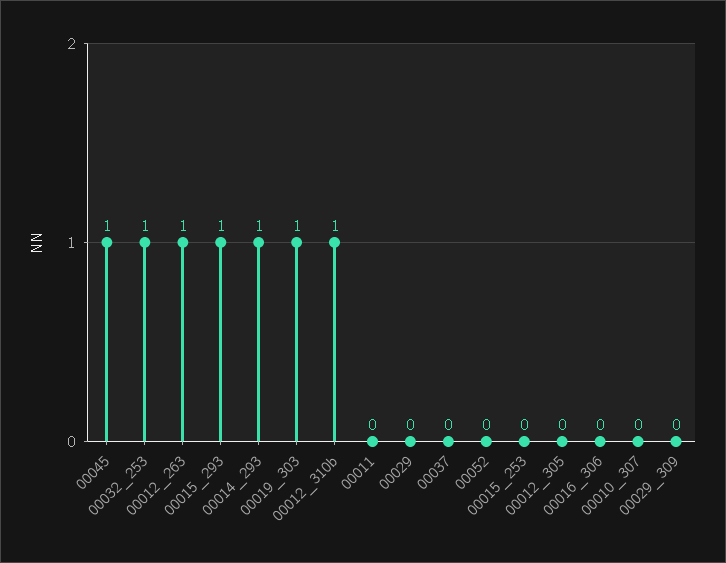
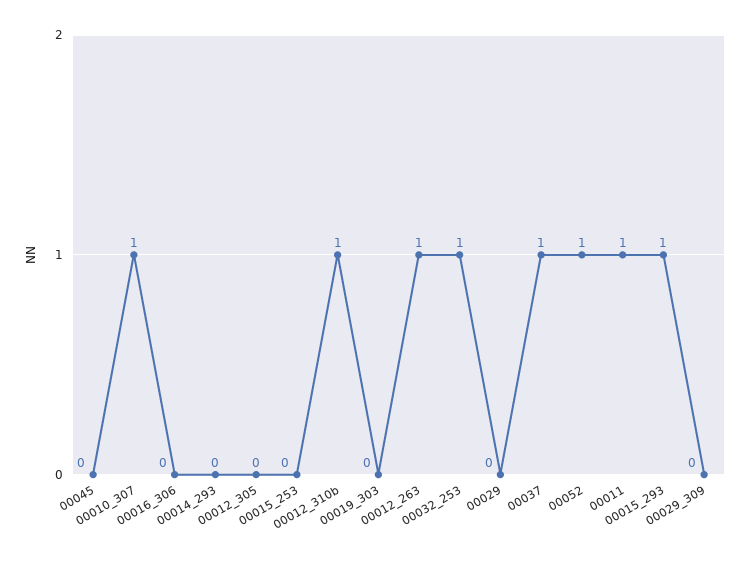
  {
-   "00045": 1,
+   "00045": 0,
    "00032_253": 1,
    "00012_263": 1,
    "00015_293": 1,
-   "00014_293": 1,
+   "00014_293": 0,
-   "00019_303": 1,
+   "00019_303": 0,
    "00012_310b": 1,
-   "00011": 0,
+   "00011": 1,
    "00029": 0,
-   "00037": 0,
+   "00037": 1,
-   "00052": 0,
+   "00052": 1,
    "00015_253": 0,
    "00012_305": 0,
    "00016_306": 0,
-   "00010_307": 0,
+   "00010_307": 1,
    "00029_309": 0
  }

